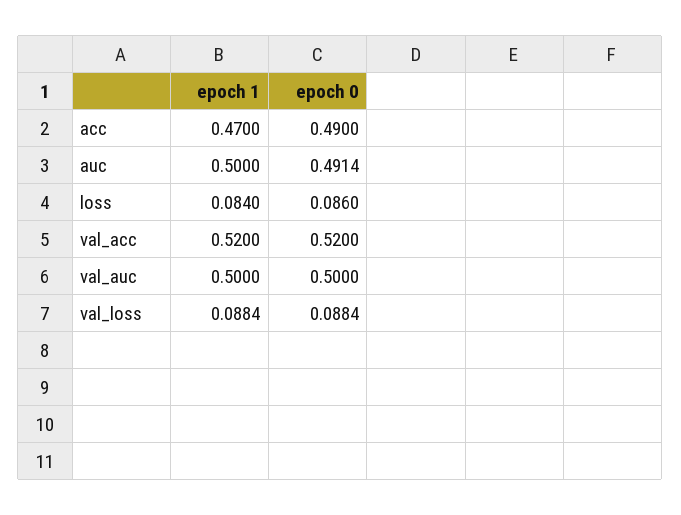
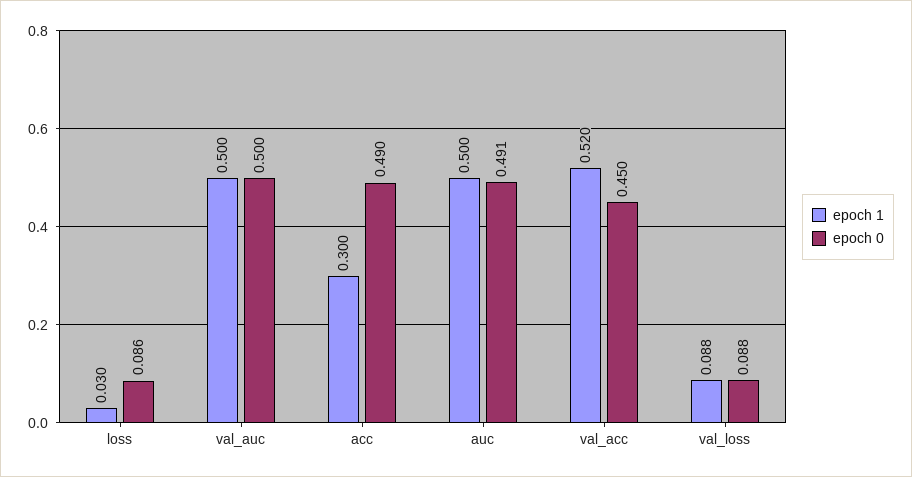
  {
    "epoch 1": {
-     "acc": 0.47,
+     "acc": 0.3,
      "auc": 0.5,
-     "loss": 0.084,
+     "loss": 0.03,
      "val_acc": 0.52,
      "val_auc": 0.5,
      "val_loss": 0.0884
    },
    "epoch 0": {
      "acc": 0.49,
      "auc": 0.4914,
      "loss": 0.086,
-     "val_acc": 0.52,
+     "val_acc": 0.45,
      "val_auc": 0.5,
      "val_loss": 0.0884
    }
  }

